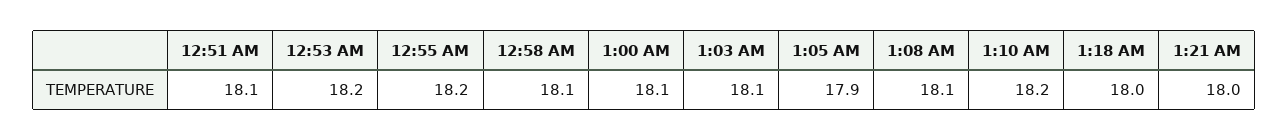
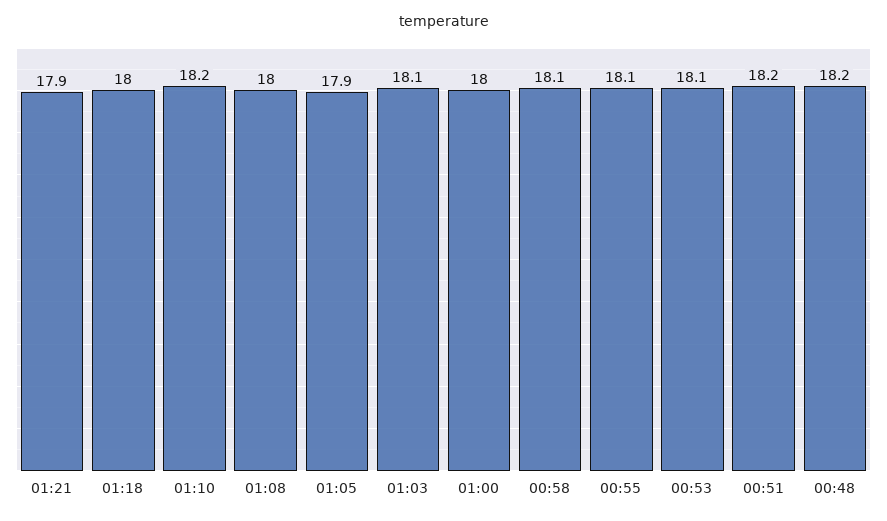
  {
-   "12:51 AM": 18.1,
+   "12:51 AM": 18.2,
-   "12:53 AM": 18.2,
+   "12:53 AM": 18.1,
-   "12:55 AM": 18.2,
+   "12:55 AM": 18.1,
    "12:58 AM": 18.1,
-   "1:00 AM": 18.1,
+   "1:00 AM": 18,
    "1:03 AM": 18.1,
    "1:05 AM": 17.9,
-   "1:08 AM": 18.1,
+   "1:08 AM": 18,
    "1:10 AM": 18.2,
    "1:18 AM": 18,
-   "1:21 AM": 18
+   "1:21 AM": 17.9,
+   "00:48": 18.2
  }

